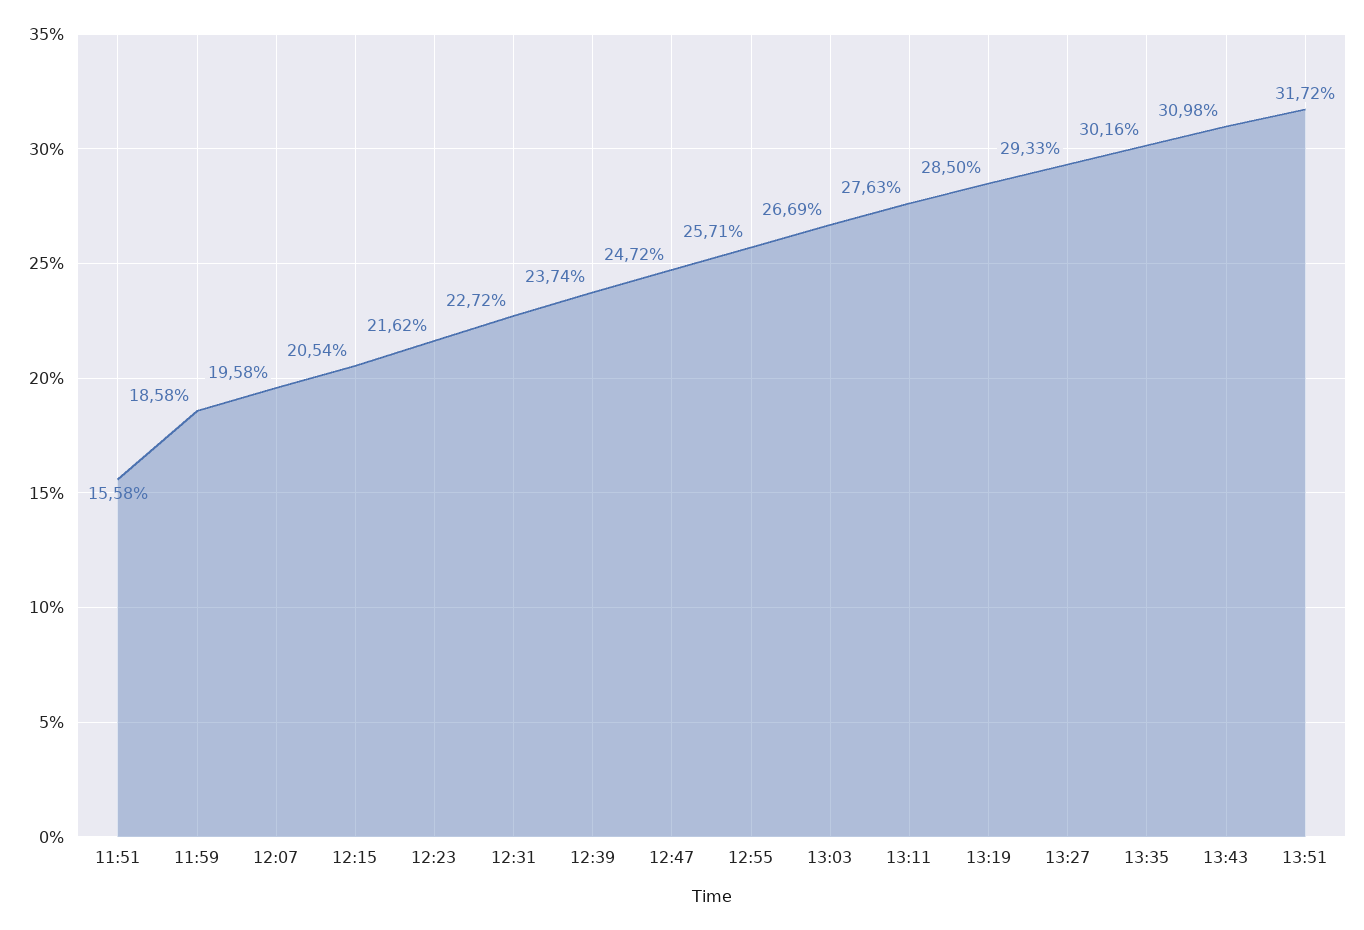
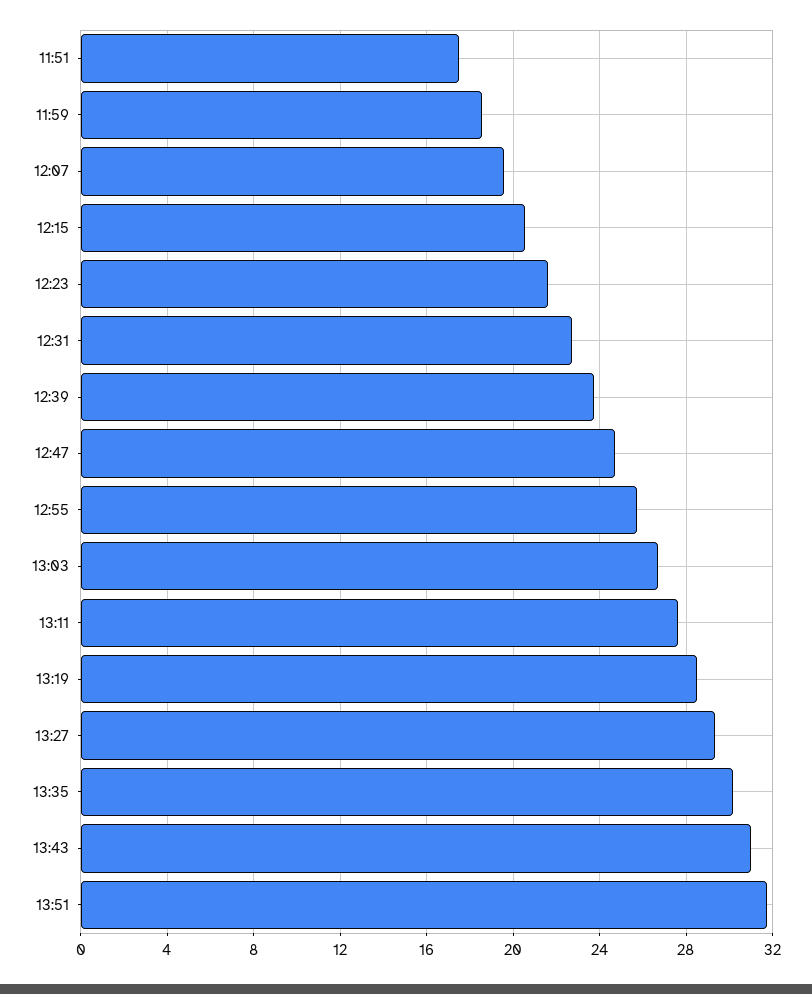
  {
-   "11:51": 15.58,
+   "11:51": 17.5,
    "11:59": 18.58,
    "12:07": 19.58,
    "12:15": 20.54,
    "12:23": 21.62,
    "12:31": 22.72,
    "12:39": 23.74,
    "12:47": 24.72,
    "12:55": 25.71,
    "13:03": 26.69,
    "13:11": 27.63,
    "13:19": 28.5,
    "13:27": 29.33,
    "13:35": 30.16,
    "13:43": 30.98,
    "13:51": 31.72
  }

